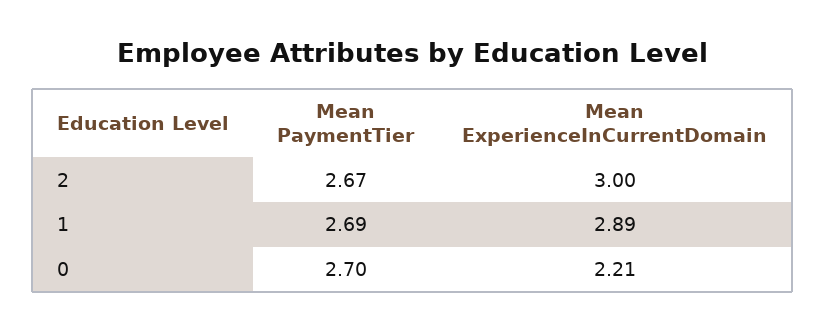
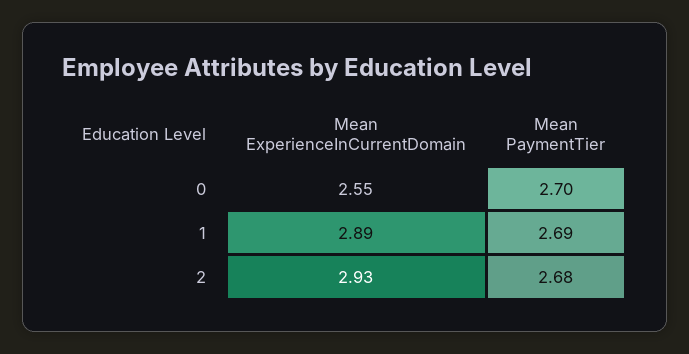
  {
    "Mean PaymentTier": {
-     "2": 2.67,
+     "2": 2.68,
      "1": 2.69,
      "0": 2.7
    },
    "Mean ExperienceInCurrentDomain": {
-     "2": 3,
+     "2": 2.93,
      "1": 2.89,
-     "0": 2.21
+     "0": 2.55
    }
  }

